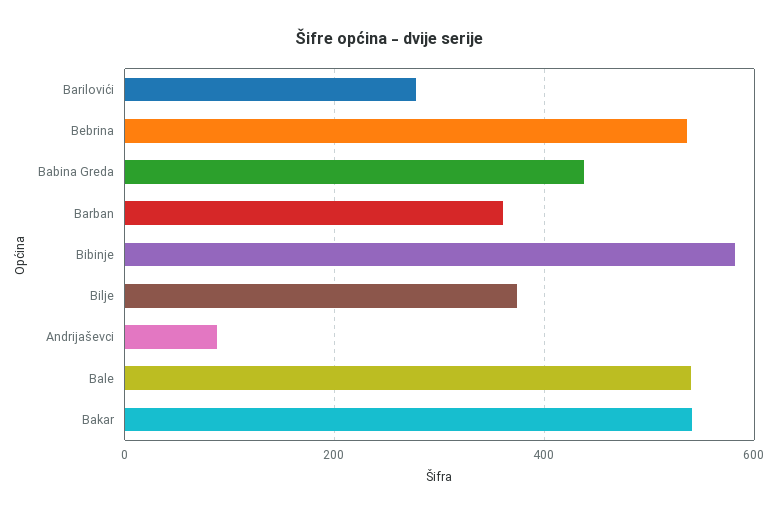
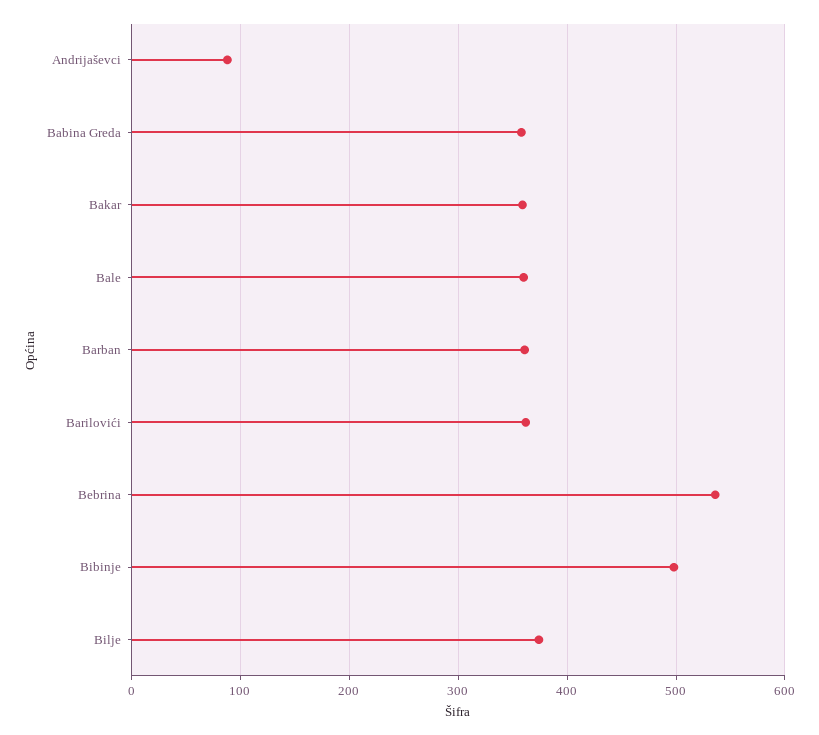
  {
-   "Barilovići": 280,
+   "Barilovići": 360,
    "Bebrina": 540,
-   "Babina Greda": 440,
+   "Babina Greda": 360,
    "Barban": 360,
-   "Bibinje": 580,
+   "Bibinje": 500,
    "Bilje": 370,
    "Andrijaševci": 90,
-   "Bale": 540,
+   "Bale": 360,
-   "Bakar": 540
+   "Bakar": 360
  }

